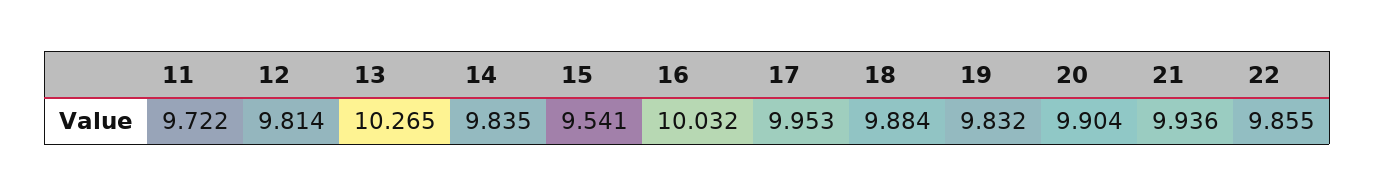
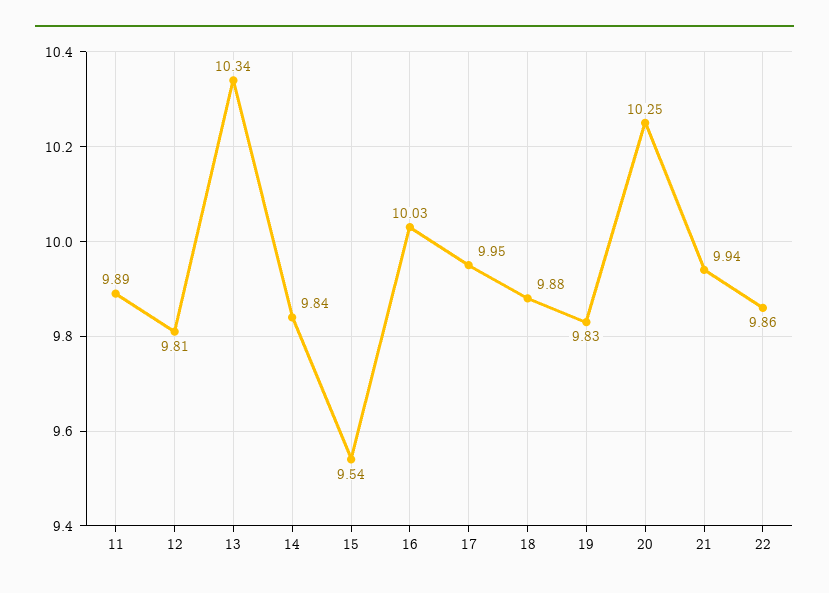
  {
-   "11": 9.722,
+   "11": 9.89,
    "12": 9.814,
-   "13": 10.265,
+   "13": 10.34,
    "14": 9.835,
    "15": 9.541,
    "16": 10.032,
    "17": 9.953,
    "18": 9.884,
    "19": 9.832,
-   "20": 9.904,
+   "20": 10.25,
    "21": 9.936,
    "22": 9.855
  }

